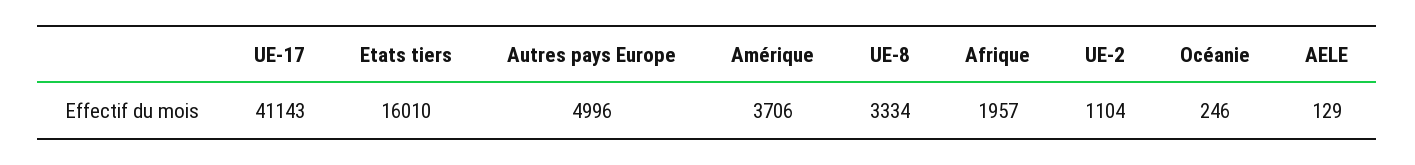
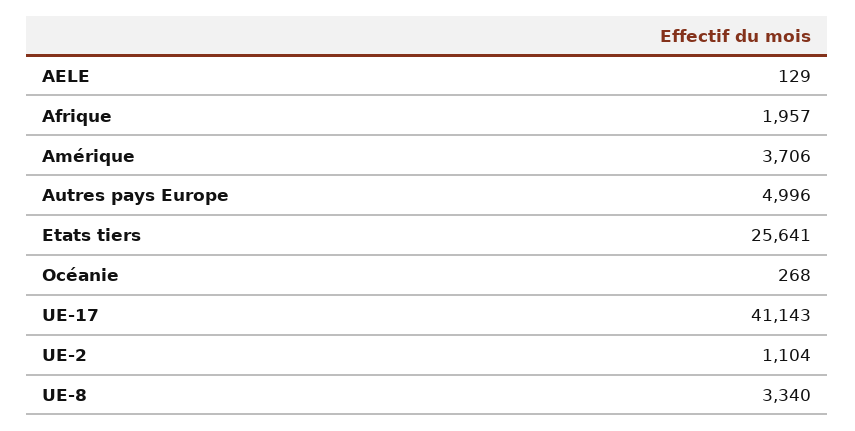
  {
    "UE-17": 41143,
-   "Etats tiers": 16010,
+   "Etats tiers": 25641,
    "Autres pays Europe": 4996,
    "Amérique": 3706,
-   "UE-8": 3334,
+   "UE-8": 3340,
    "Afrique": 1957,
    "UE-2": 1104,
-   "Océanie": 246,
+   "Océanie": 268,
    "AELE": 129
  }

